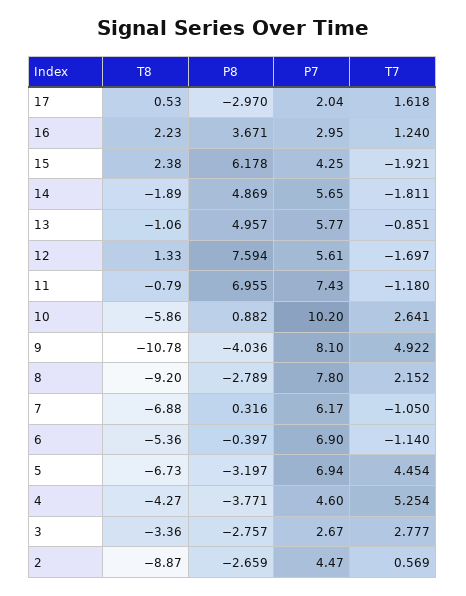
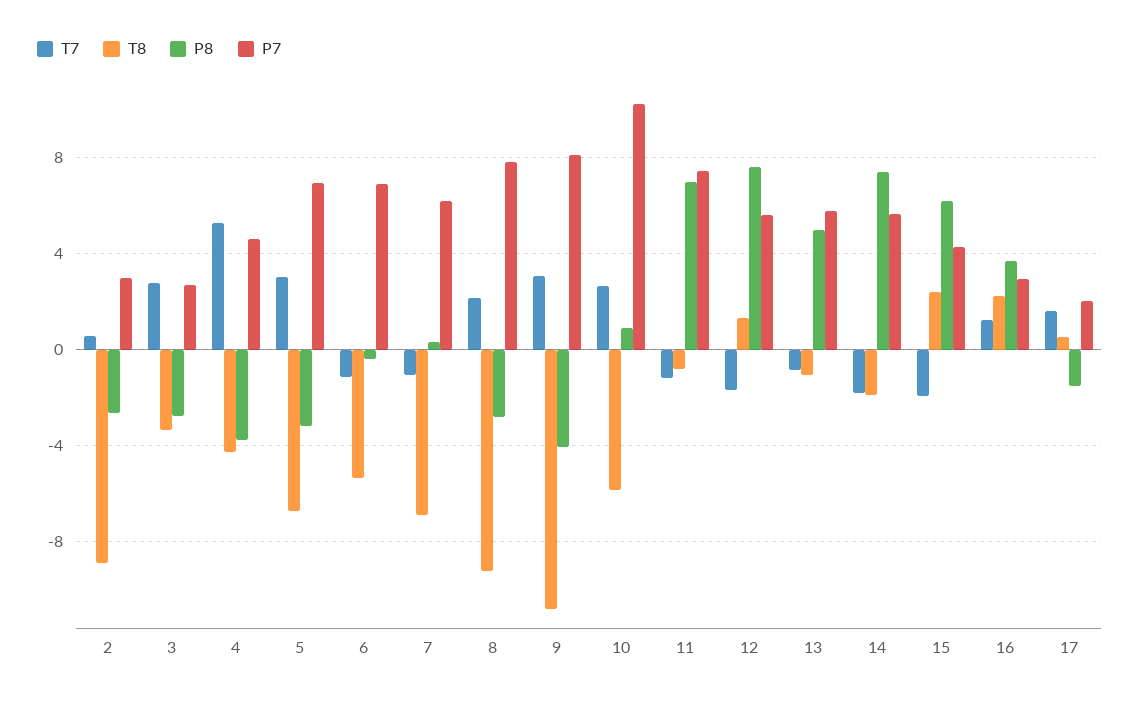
  {
    "T8": {
      "17": 0.53,
      "16": 2.23,
      "15": 2.38,
      "14": -1.89,
      "13": -1.06,
      "12": 1.33,
      "11": -0.79,
      "10": -5.86,
      "9": -10.78,
      "8": -9.2,
      "7": -6.88,
      "6": -5.36,
      "5": -6.73,
      "4": -4.27,
      "3": -3.36,
      "2": -8.87
    },
    "P8": {
-     "17": -2.97,
+     "17": -1.5,
      "16": 3.671,
      "15": 6.178,
-     "14": 4.869,
+     "14": 7.5,
      "13": 4.957,
      "12": 7.594,
      "11": 6.955,
      "10": 0.882,
      "9": -4.036,
      "8": -2.789,
      "7": 0.316,
      "6": -0.397,
      "5": -3.197,
      "4": -3.771,
      "3": -2.757,
      "2": -2.659
    },
    "P7": {
      "17": 2.04,
      "16": 2.95,
      "15": 4.25,
      "14": 5.65,
      "13": 5.77,
      "12": 5.61,
      "11": 7.43,
      "10": 10.2,
      "9": 8.1,
      "8": 7.8,
      "7": 6.17,
      "6": 6.9,
      "5": 6.94,
      "4": 4.6,
      "3": 2.67,
-     "2": 4.47
+     "2": 3
    },
    "T7": {
      "17": 1.618,
      "16": 1.24,
      "15": -1.921,
      "14": -1.811,
      "13": -0.851,
      "12": -1.697,
      "11": -1.18,
      "10": 2.641,
-     "9": 4.922,
+     "9": 3,
      "8": 2.152,
      "7": -1.05,
      "6": -1.14,
-     "5": 4.454,
+     "5": 3,
      "4": 5.254,
      "3": 2.777,
      "2": 0.569
    }
  }

